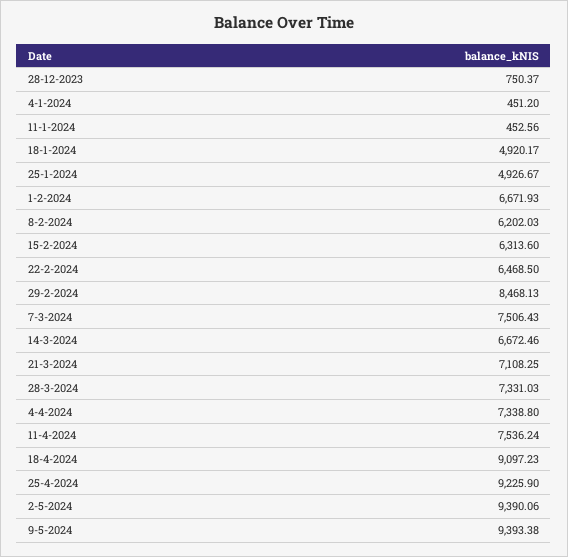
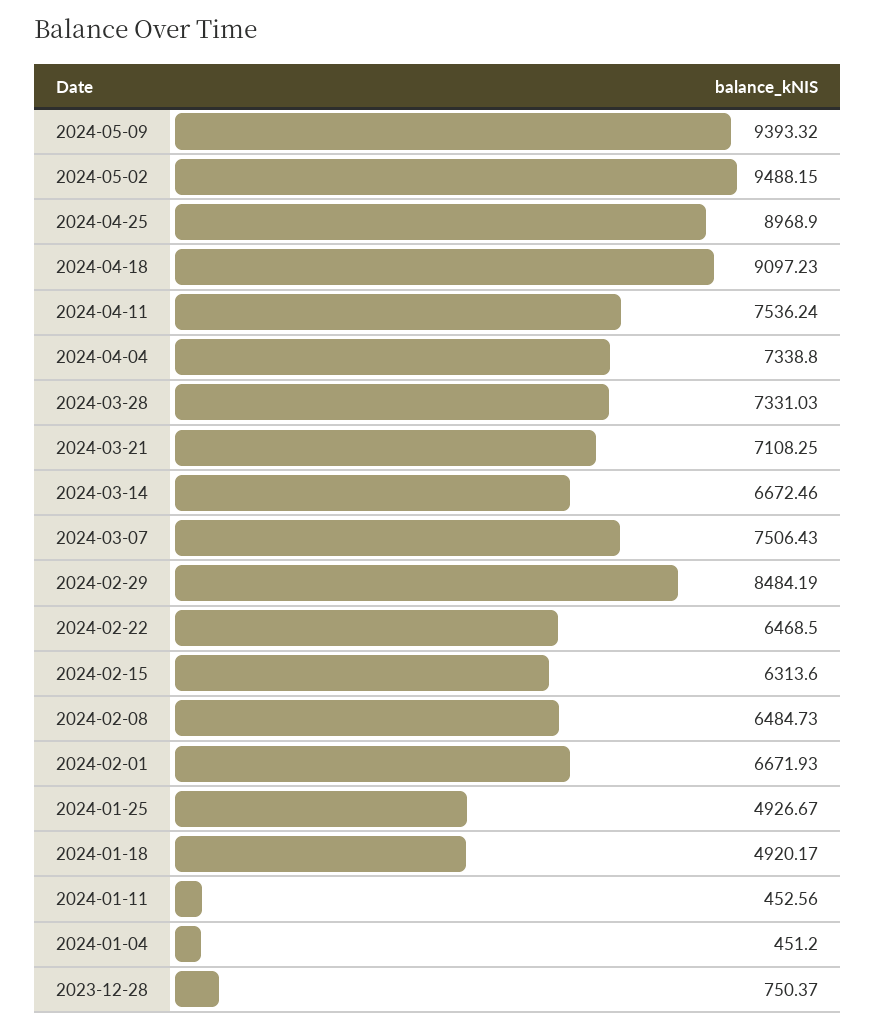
  {
    "28-12-2023": 750.37,
    "4-1-2024": 451.2,
    "11-1-2024": 452.56,
    "18-1-2024": 4920.17,
    "25-1-2024": 4926.67,
    "1-2-2024": 6671.93,
-   "8-2-2024": 6202.03,
+   "8-2-2024": 6484.73,
    "15-2-2024": 6313.6,
    "22-2-2024": 6468.5,
-   "29-2-2024": 8468.13,
+   "29-2-2024": 8484.19,
    "7-3-2024": 7506.43,
    "14-3-2024": 6672.46,
    "21-3-2024": 7108.25,
    "28-3-2024": 7331.03,
    "4-4-2024": 7338.8,
    "11-4-2024": 7536.24,
    "18-4-2024": 9097.23,
-   "25-4-2024": 9225.9,
+   "25-4-2024": 8968.9,
-   "2-5-2024": 9390.06,
+   "2-5-2024": 9488.15,
-   "9-5-2024": 9393.38
+   "9-5-2024": 9393.32
  }

